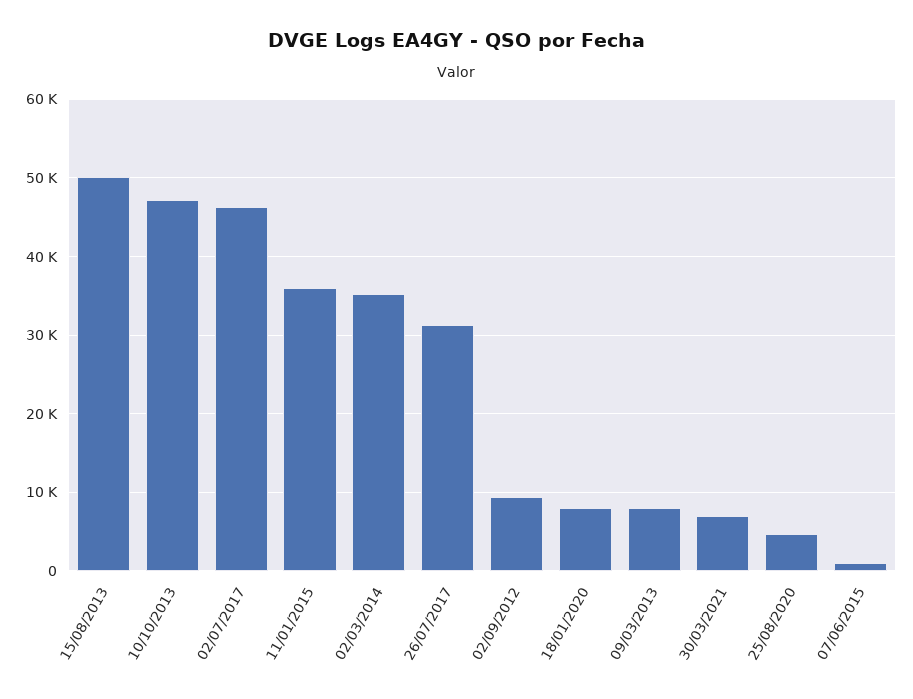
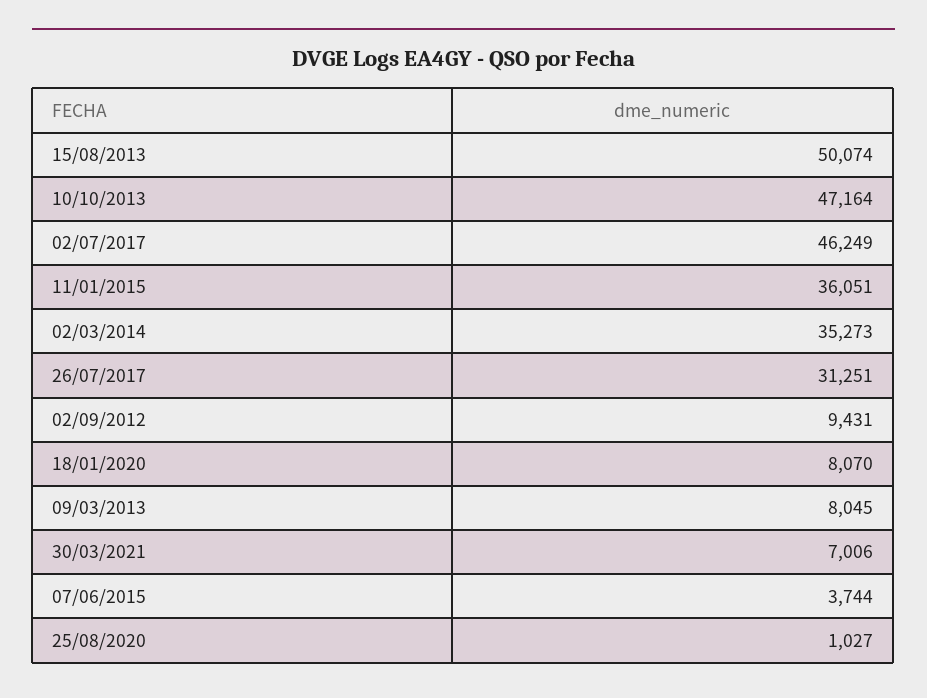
  {
    "15/08/2013": 50074,
    "10/10/2013": 47164,
    "02/07/2017": 46249,
    "11/01/2015": 36051,
    "02/03/2014": 35273,
    "26/07/2017": 31251,
    "02/09/2012": 9431,
    "18/01/2020": 8070,
    "09/03/2013": 8045,
    "30/03/2021": 7006,
-   "25/08/2020": 5000,
+   "25/08/2020": 1027,
-   "07/06/2015": 1000
+   "07/06/2015": 3744
  }

